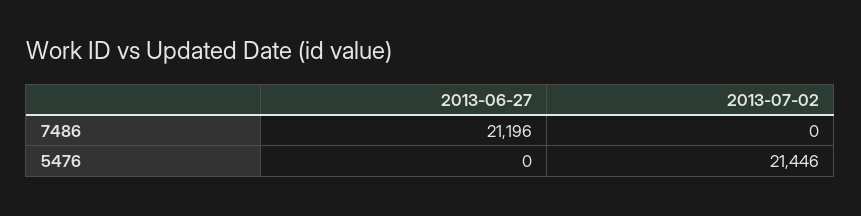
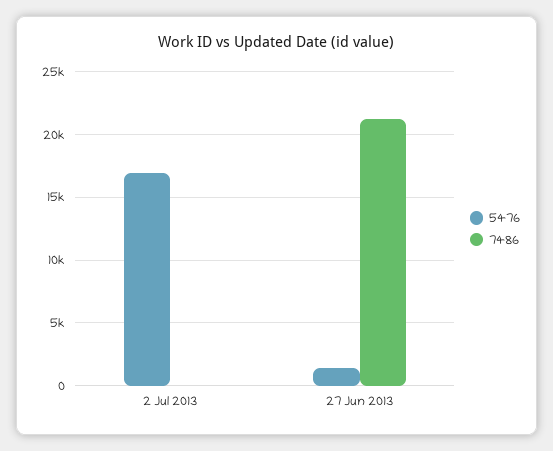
  {
    "7486": {
      "2013-06-27": 21196,
      "2013-07-02": 0
    },
    "5476": {
-     "2013-06-27": 0,
+     "2013-06-27": 1500,
-     "2013-07-02": 21446
+     "2013-07-02": 17000
    }
  }

